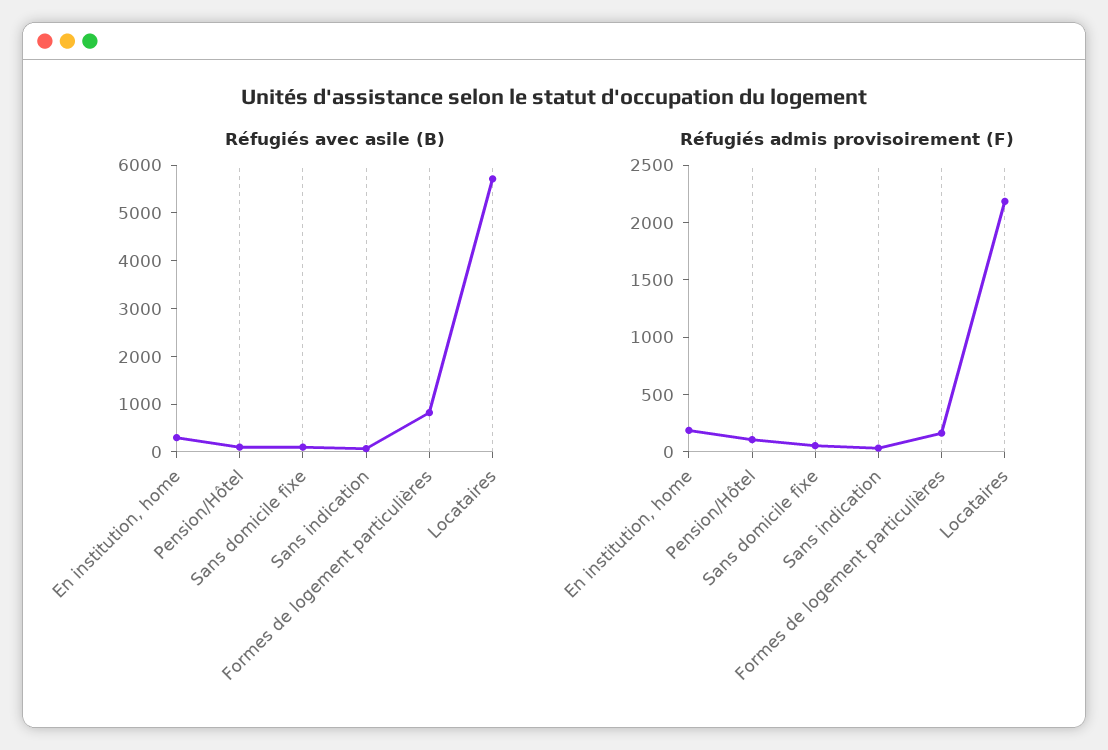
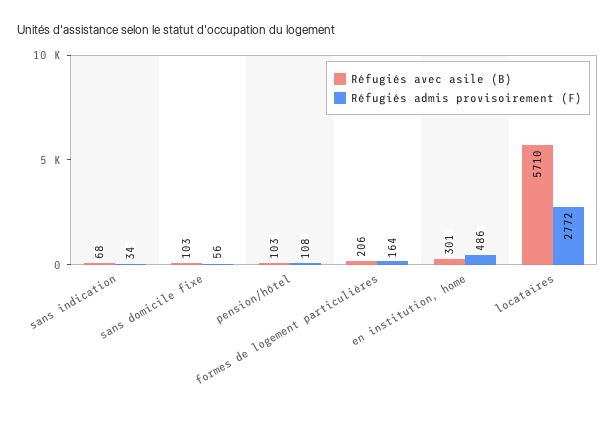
  {
    "Réfugiés avec asile (B)": {
      "En institution, home": 301,
      "Pension/Hôtel": 103,
      "Sans domicile fixe": 103,
      "Sans indication": 68,
-     "Formes de logement particulières": 800,
+     "Formes de logement particulières": 206,
      "Locataires": 5710
    },
    "Réfugiés admis provisoirement (F)": {
-     "En institution, home": 200,
+     "En institution, home": 486,
      "Pension/Hôtel": 108,
      "Sans domicile fixe": 56,
      "Sans indication": 34,
      "Formes de logement particulières": 164,
-     "Locataires": 2200
+     "Locataires": 2772
    }
  }

